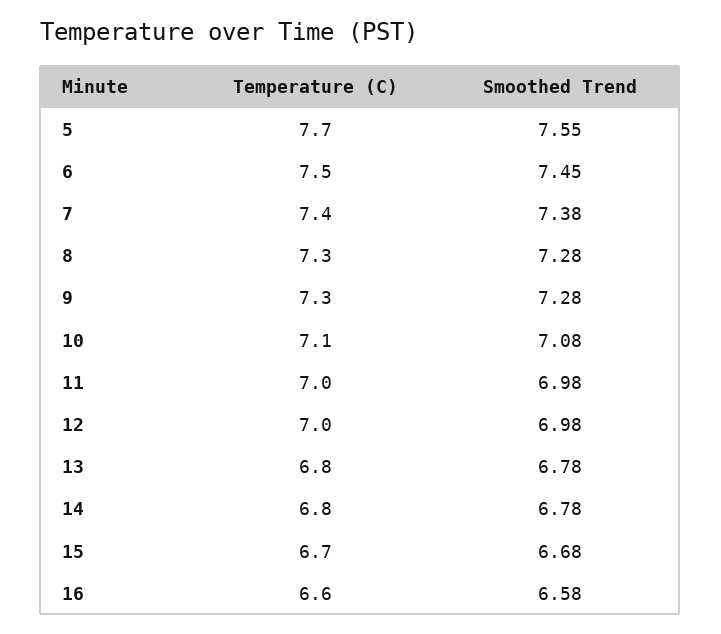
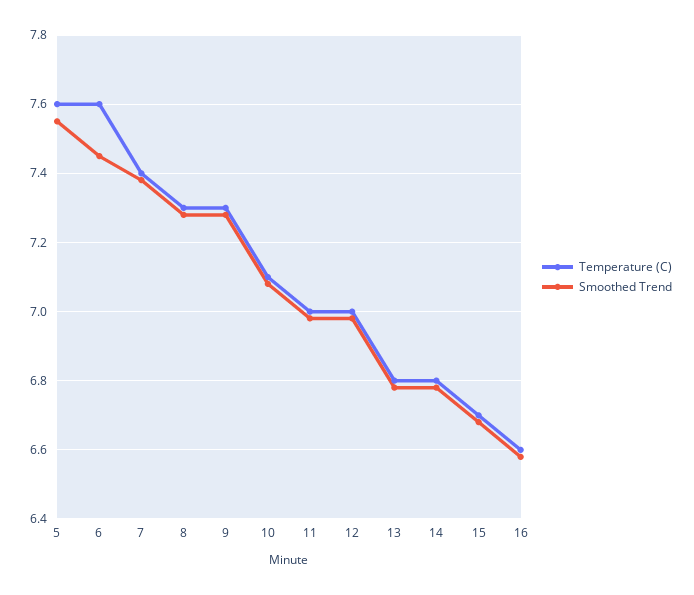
  {
    "Temperature (C)": {
-     "5": 7.7,
+     "5": 7.6,
-     "6": 7.5,
+     "6": 7.6,
      "7": 7.4,
      "8": 7.3,
      "9": 7.3,
      "10": 7.1,
      "11": 7,
      "12": 7,
      "13": 6.8,
      "14": 6.8,
      "15": 6.7,
      "16": 6.6
    },
    "Smoothed Trend": {
      "5": 7.55,
      "6": 7.45,
      "7": 7.38,
      "8": 7.28,
      "9": 7.28,
      "10": 7.08,
      "11": 6.98,
      "12": 6.98,
      "13": 6.78,
      "14": 6.78,
      "15": 6.68,
      "16": 6.58
    }
  }

